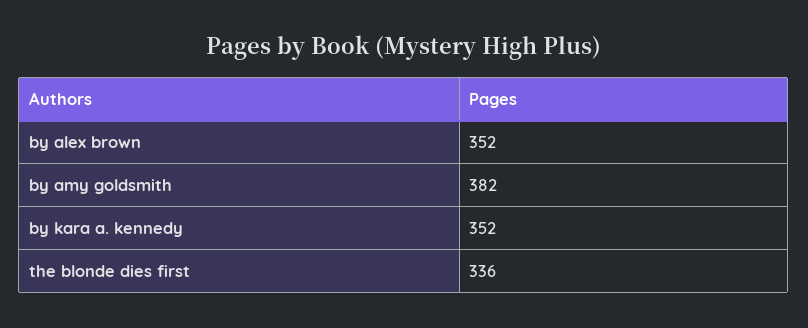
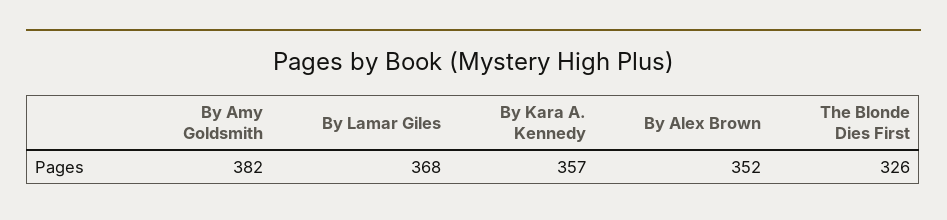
  {
    "by alex brown": 352,
    "by amy goldsmith": 382,
-   "by kara a. kennedy": 352,
+   "by kara a. kennedy": 357,
-   "the blonde dies first": 336
+   "the blonde dies first": 326,
+   "By Lamar Giles": 368
  }

